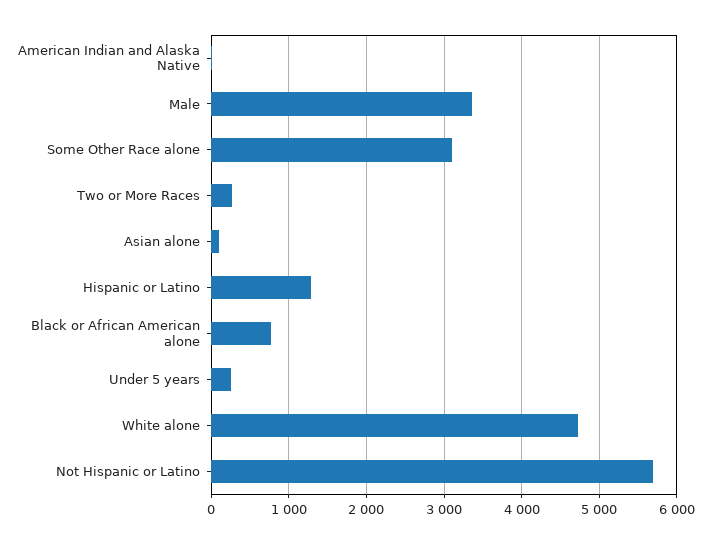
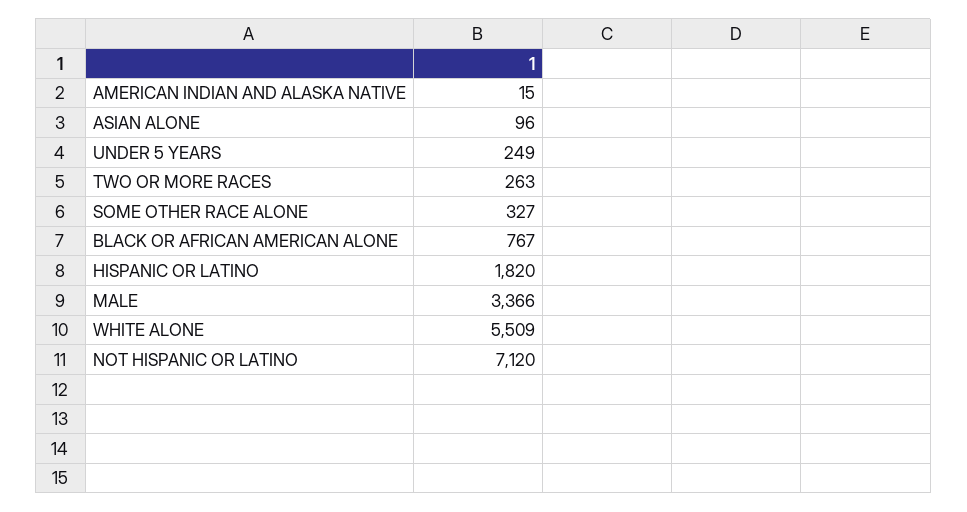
  {
    "American Indian and Alaska Native": 15,
    "Male": 3366,
-   "Some Other Race alone": 3100,
+   "Some Other Race alone": 327,
    "Two or More Races": 263,
    "Asian alone": 96,
-   "Hispanic or Latino": 1300,
+   "Hispanic or Latino": 1820,
    "Black or African American alone": 767,
    "Under 5 years": 249,
-   "White alone": 4700,
+   "White alone": 5509,
-   "Not Hispanic or Latino": 5700
+   "Not Hispanic or Latino": 7120
  }

